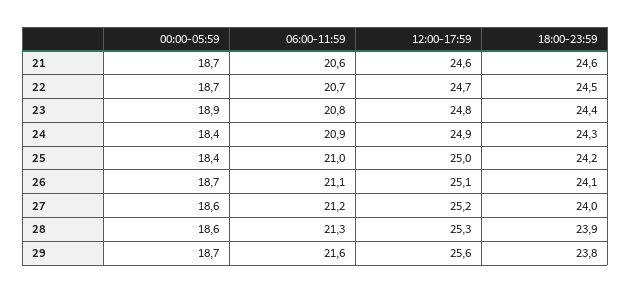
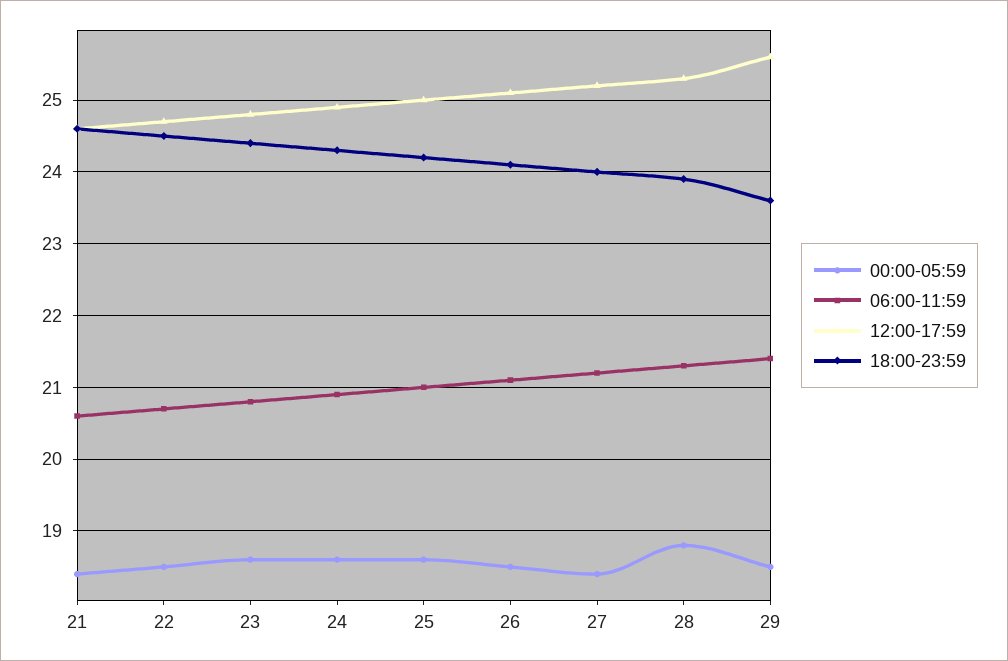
  {
    "00:00-05:59": {
-     "21": 18.7,
+     "21": 18.4,
-     "22": 18.7,
+     "22": 18.5,
-     "23": 18.9,
+     "23": 18.6,
-     "24": 18.4,
+     "24": 18.6,
-     "25": 18.4,
+     "25": 18.6,
-     "26": 18.7,
+     "26": 18.5,
-     "27": 18.6,
+     "27": 18.4,
-     "28": 18.6,
+     "28": 18.8,
-     "29": 18.7
+     "29": 18.5
    },
    "06:00-11:59": {
      "21": 20.6,
      "22": 20.7,
      "23": 20.8,
      "24": 20.9,
      "25": 21,
      "26": 21.1,
      "27": 21.2,
      "28": 21.3,
-     "29": 21.6
+     "29": 21.4
    },
    "12:00-17:59": {
      "21": 24.6,
      "22": 24.7,
      "23": 24.8,
      "24": 24.9,
      "25": 25,
      "26": 25.1,
      "27": 25.2,
      "28": 25.3,
      "29": 25.6
    },
    "18:00-23:59": {
      "21": 24.6,
      "22": 24.5,
      "23": 24.4,
      "24": 24.3,
      "25": 24.2,
      "26": 24.1,
      "27": 24,
      "28": 23.9,
-     "29": 23.8
+     "29": 23.6
    }
  }

